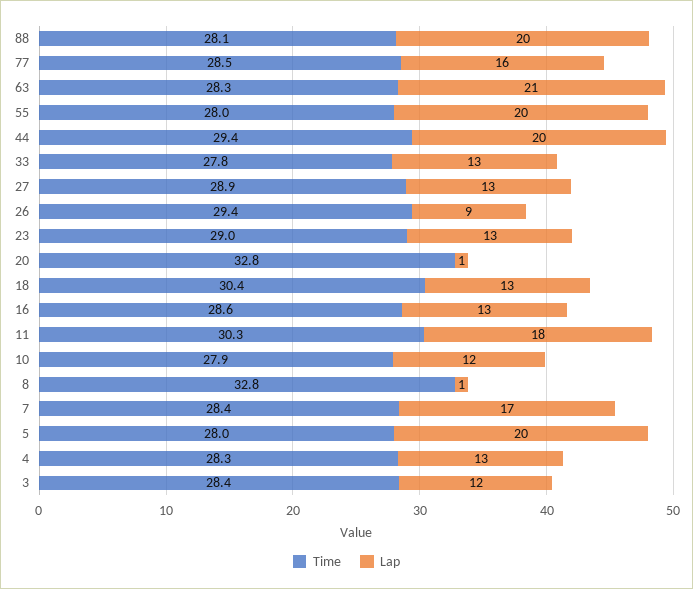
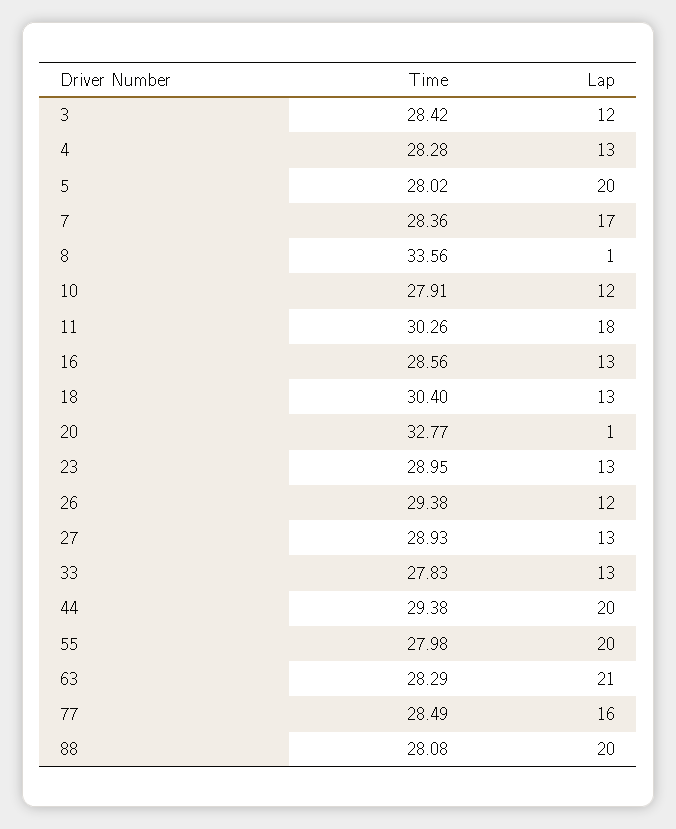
  {
    "Time": {
      "88": 28.08,
      "77": 28.49,
      "63": 28.29,
      "55": 27.98,
      "44": 29.38,
      "33": 27.83,
      "27": 28.93,
      "26": 29.38,
      "23": 28.95,
      "20": 32.77,
      "18": 30.4,
      "16": 28.56,
      "11": 30.26,
      "10": 27.91,
-     "8": 32.8,
+     "8": 33.56,
      "7": 28.36,
      "5": 28.02,
      "4": 28.28,
      "3": 28.42
    },
    "Lap": {
      "88": 20,
      "77": 16,
      "63": 21,
      "55": 20,
      "44": 20,
      "33": 13,
      "27": 13,
-     "26": 9,
+     "26": 12,
      "23": 13,
      "20": 1,
      "18": 13,
      "16": 13,
      "11": 18,
      "10": 12,
      "8": 1,
      "7": 17,
      "5": 20,
      "4": 13,
      "3": 12
    }
  }

